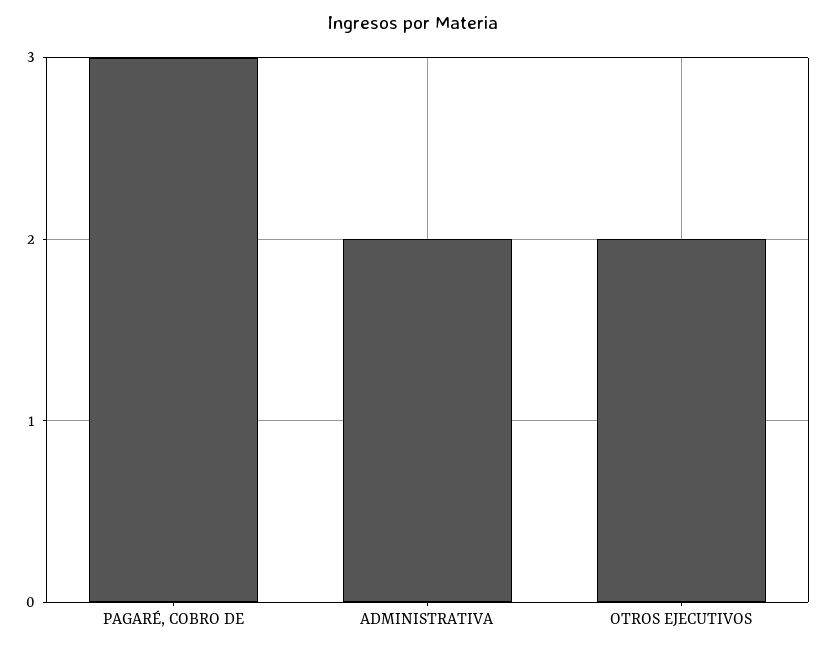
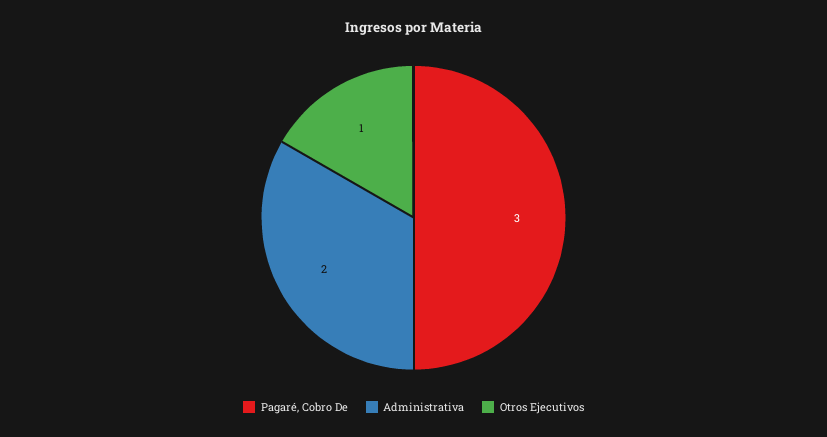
  {
    "PAGARÉ, COBRO DE": 3,
    "ADMINISTRATIVA": 2,
-   "OTROS EJECUTIVOS": 2
+   "OTROS EJECUTIVOS": 1
  }

